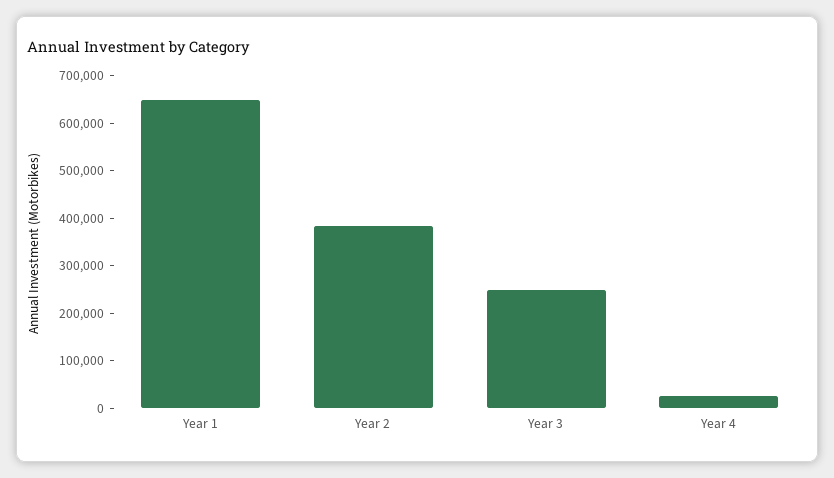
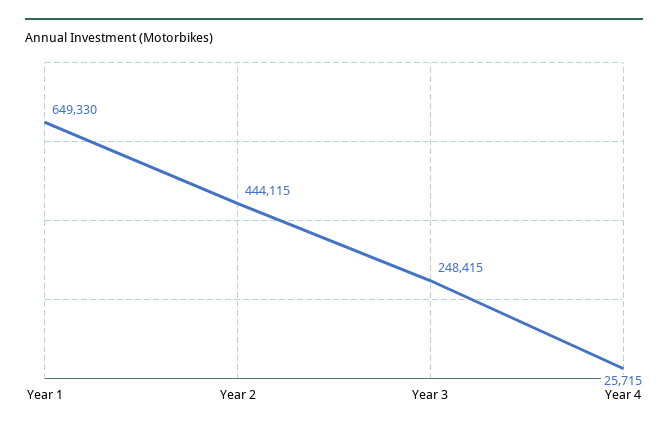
  {
    "Year 1": 649330,
-   "Year 2": 380000,
+   "Year 2": 444115,
    "Year 3": 248415,
    "Year 4": 25715
  }

